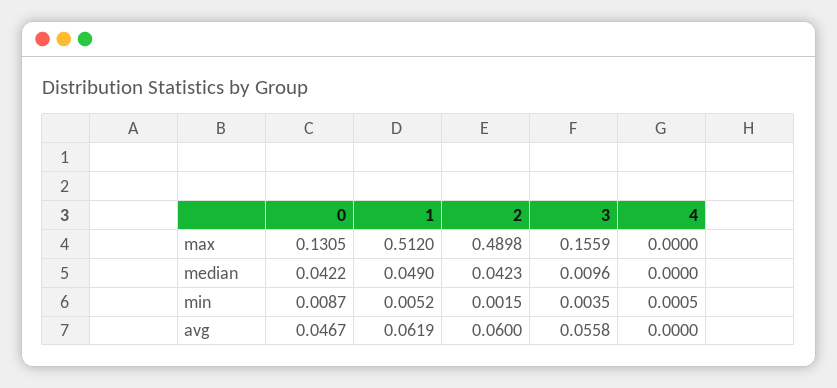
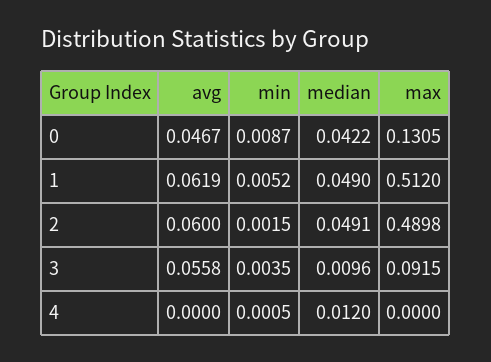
  {
    "0": {
      "max": 0.1305,
      "median": 0.0422,
      "min": 0.0087,
      "avg": 0.0467
    },
    "1": {
      "max": 0.512,
      "median": 0.049,
      "min": 0.0052,
      "avg": 0.0619
    },
    "2": {
      "max": 0.4898,
-     "median": 0.0423,
+     "median": 0.0491,
      "min": 0.0015,
      "avg": 0.06
    },
    "3": {
-     "max": 0.1559,
+     "max": 0.0915,
      "median": 0.0096,
      "min": 0.0035,
      "avg": 0.0558
    },
    "4": {
      "max": 0,
-     "median": 0,
+     "median": 0.012,
      "min": 0.0005,
      "avg": 0
    }
  }

